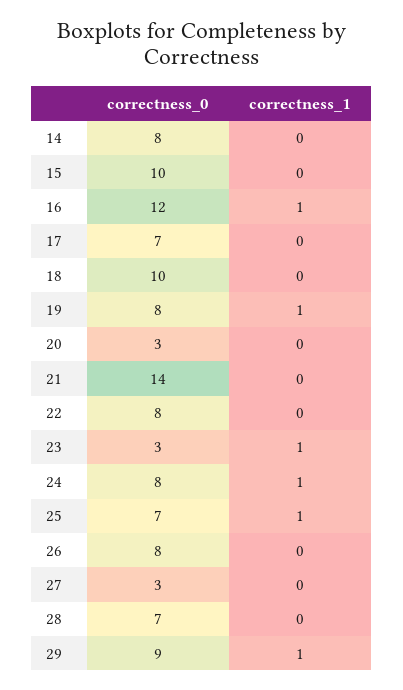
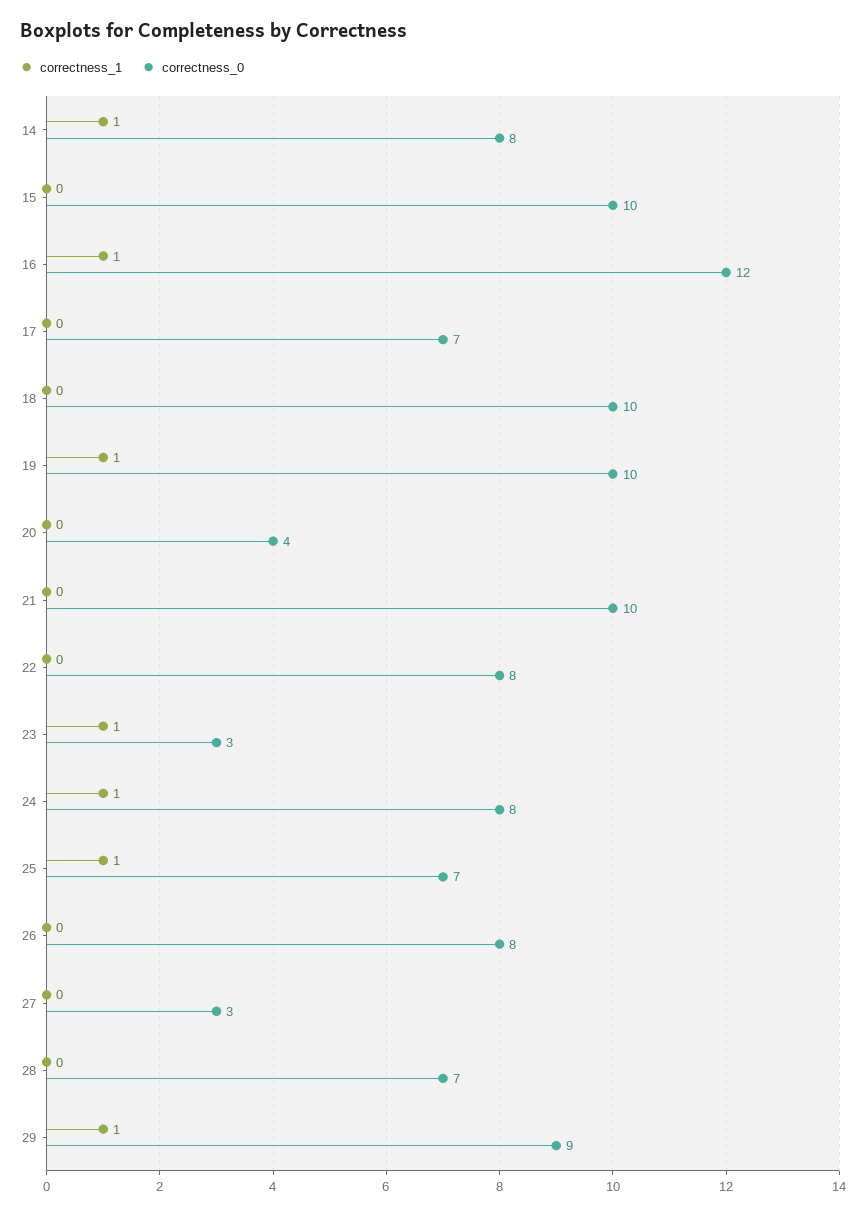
  {
    "correctness_0": {
      "14": 8,
      "15": 10,
      "16": 12,
      "17": 7,
      "18": 10,
-     "19": 8,
+     "19": 10,
-     "20": 3,
+     "20": 4,
-     "21": 14,
+     "21": 10,
      "22": 8,
      "23": 3,
      "24": 8,
      "25": 7,
      "26": 8,
      "27": 3,
      "28": 7,
      "29": 9
    },
    "correctness_1": {
-     "14": 0,
+     "14": 1,
      "15": 0,
      "16": 1,
      "17": 0,
      "18": 0,
      "19": 1,
      "20": 0,
      "21": 0,
      "22": 0,
      "23": 1,
      "24": 1,
      "25": 1,
      "26": 0,
      "27": 0,
      "28": 0,
      "29": 1
    }
  }

